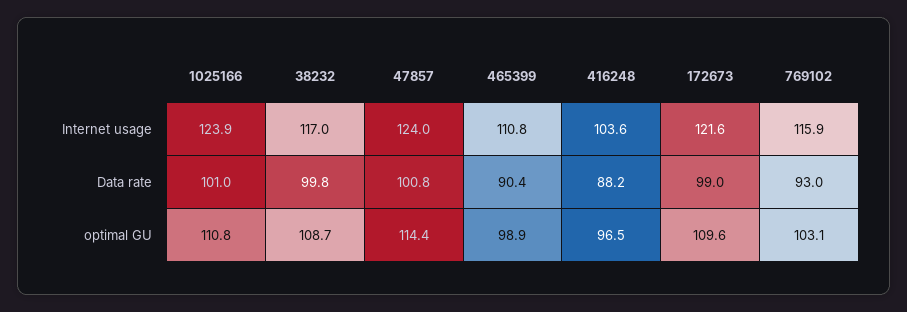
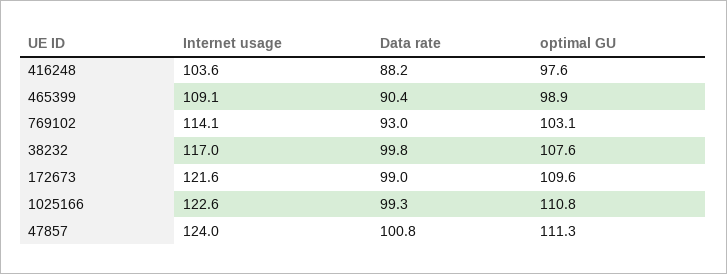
  {
    "1025166": {
-     "Internet usage": 123.9,
+     "Internet usage": 122.6,
-     "Data rate": 101,
+     "Data rate": 99.3,
      "optimal GU": 110.8
    },
    "38232": {
      "Internet usage": 117,
      "Data rate": 99.8,
-     "optimal GU": 108.7
+     "optimal GU": 107.6
    },
    "47857": {
      "Internet usage": 124,
      "Data rate": 100.8,
-     "optimal GU": 114.4
+     "optimal GU": 111.3
    },
    "465399": {
-     "Internet usage": 110.8,
+     "Internet usage": 109.1,
      "Data rate": 90.4,
      "optimal GU": 98.9
    },
    "416248": {
      "Internet usage": 103.6,
      "Data rate": 88.2,
-     "optimal GU": 96.5
+     "optimal GU": 97.6
    },
    "172673": {
      "Internet usage": 121.6,
      "Data rate": 99,
      "optimal GU": 109.6
    },
    "769102": {
-     "Internet usage": 115.9,
+     "Internet usage": 114.1,
      "Data rate": 93,
      "optimal GU": 103.1
    }
  }

